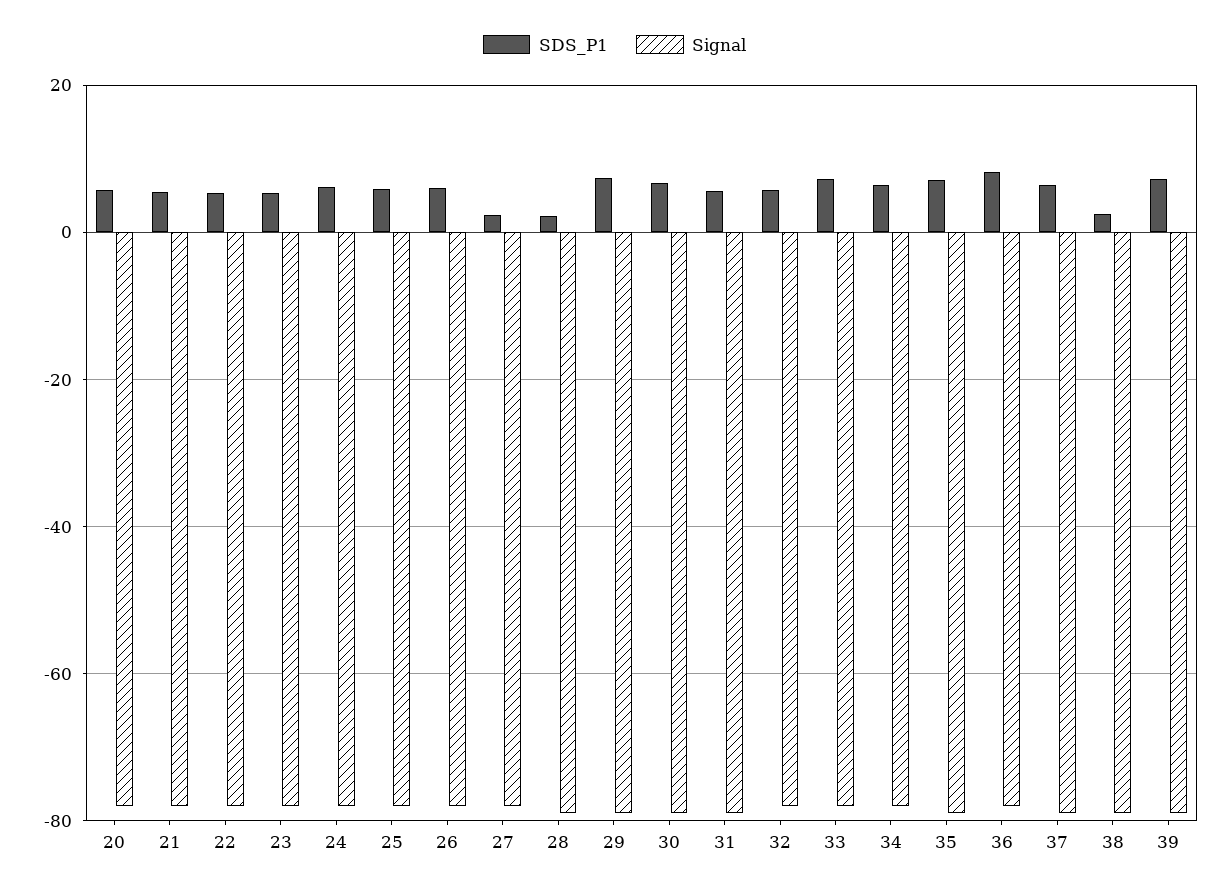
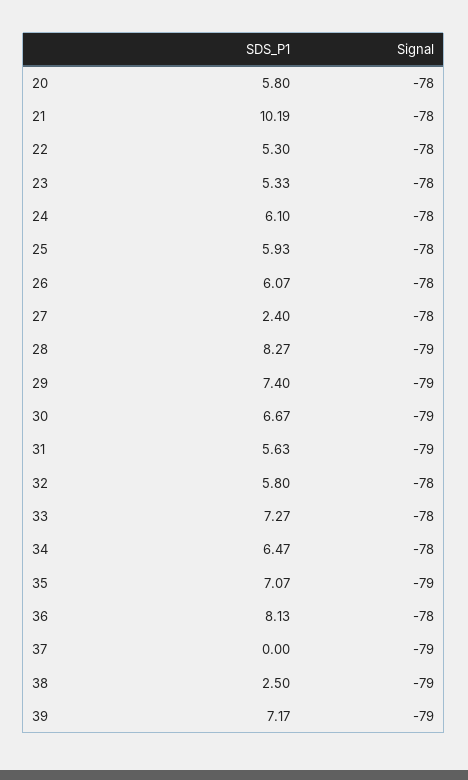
  {
    "SDS_P1": {
      "20": 5.8,
-     "21": 6,
+     "21": 10.19,
      "22": 5.3,
      "23": 5.33,
      "24": 6.1,
      "25": 5.93,
      "26": 6.07,
      "27": 2.4,
-     "28": 2,
+     "28": 8.27,
      "29": 7.4,
      "30": 6.67,
      "31": 5.63,
      "32": 5.8,
      "33": 7.27,
      "34": 6.47,
      "35": 7.07,
      "36": 8.13,
-     "37": 6,
+     "37": 0,
      "38": 2.5,
      "39": 7.17
    },
    "Signal": {
      "20": -78,
      "21": -78,
      "22": -78,
      "23": -78,
      "24": -78,
      "25": -78,
      "26": -78,
      "27": -78,
      "28": -79,
      "29": -79,
      "30": -79,
      "31": -79,
      "32": -78,
      "33": -78,
      "34": -78,
      "35": -79,
      "36": -78,
      "37": -79,
      "38": -79,
      "39": -79
    }
  }

